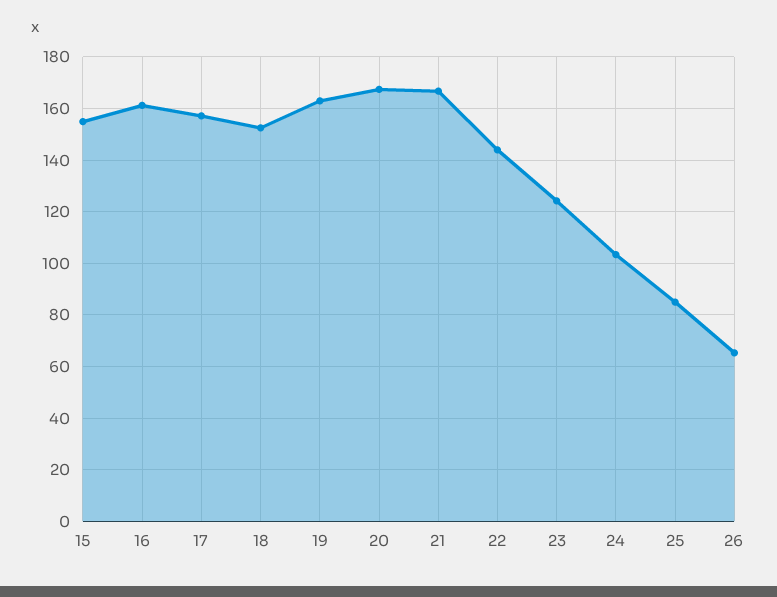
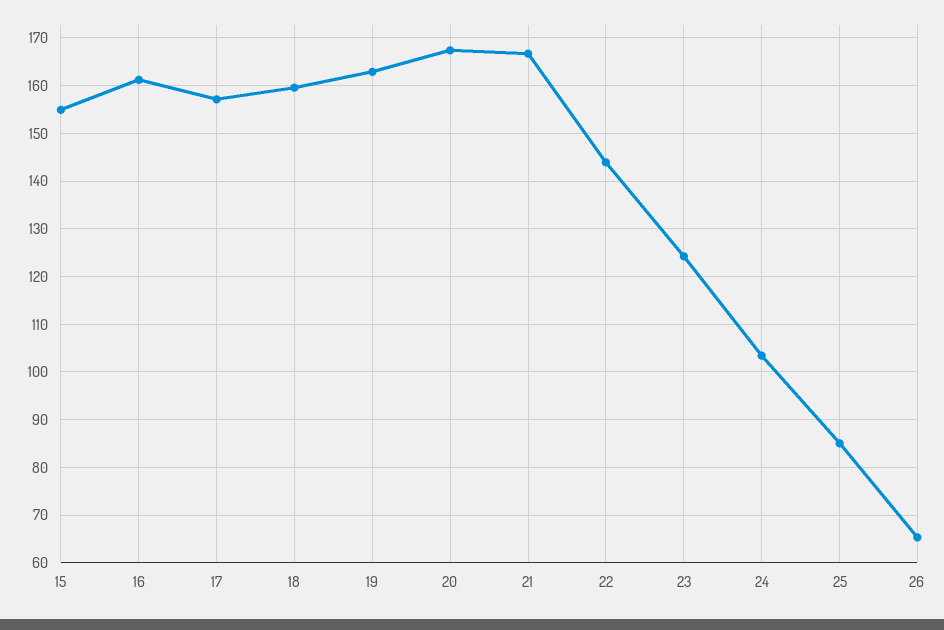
  {
    "15": 154,
    "16": 162,
    "17": 158,
-   "18": 152.5,
+   "18": 160,
    "19": 162,
    "20": 168,
    "21": 166,
    "22": 144,
    "23": 124,
    "24": 104,
    "25": 86,
    "26": 66
  }

